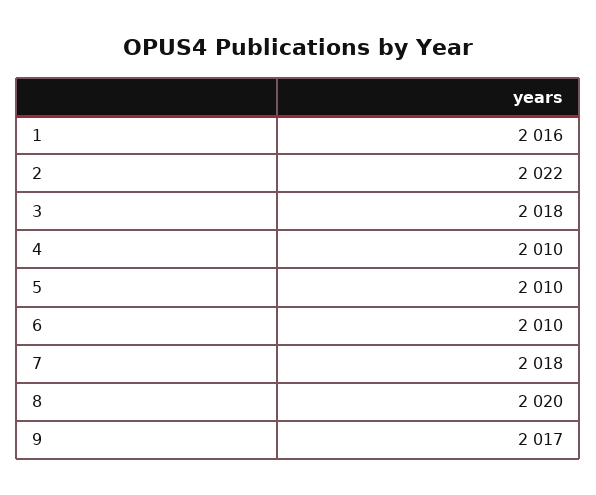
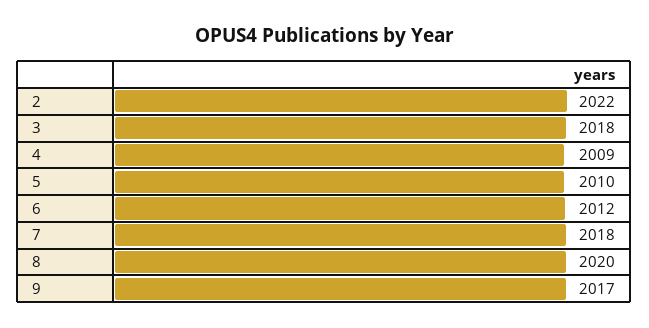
  {
-   "1": 2016,
    "2": 2022,
    "3": 2018,
-   "4": 2010,
+   "4": 2009,
    "5": 2010,
-   "6": 2010,
+   "6": 2012,
    "7": 2018,
    "8": 2020,
    "9": 2017
  }

